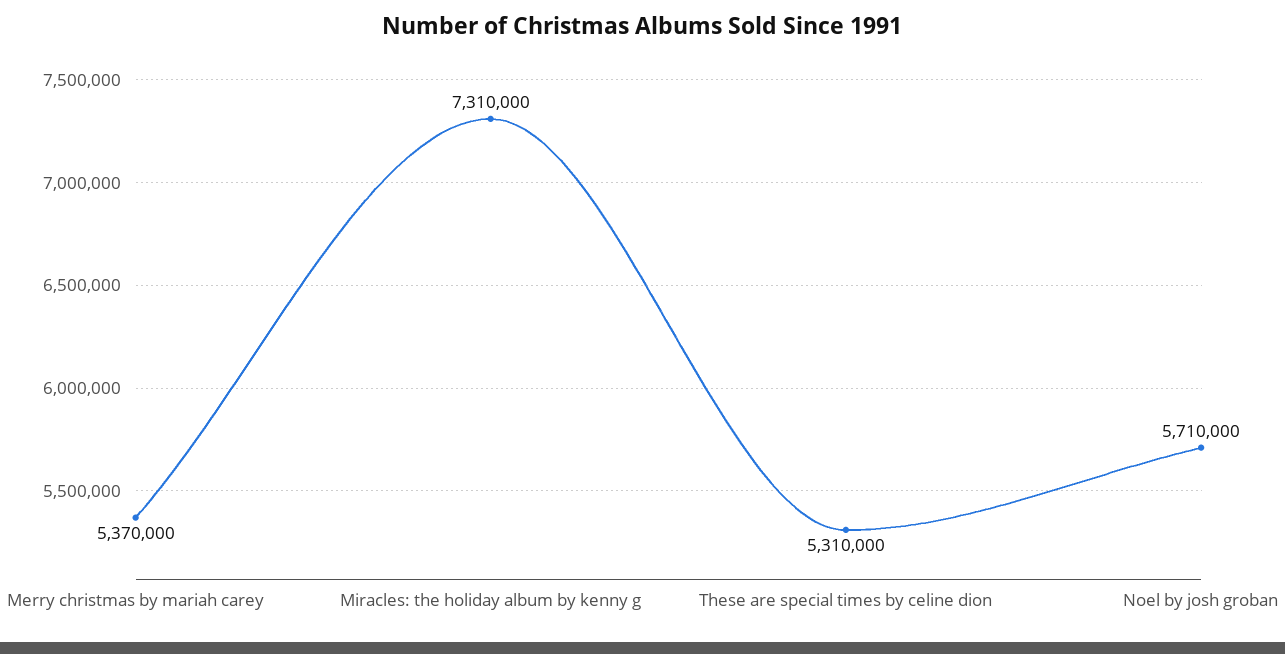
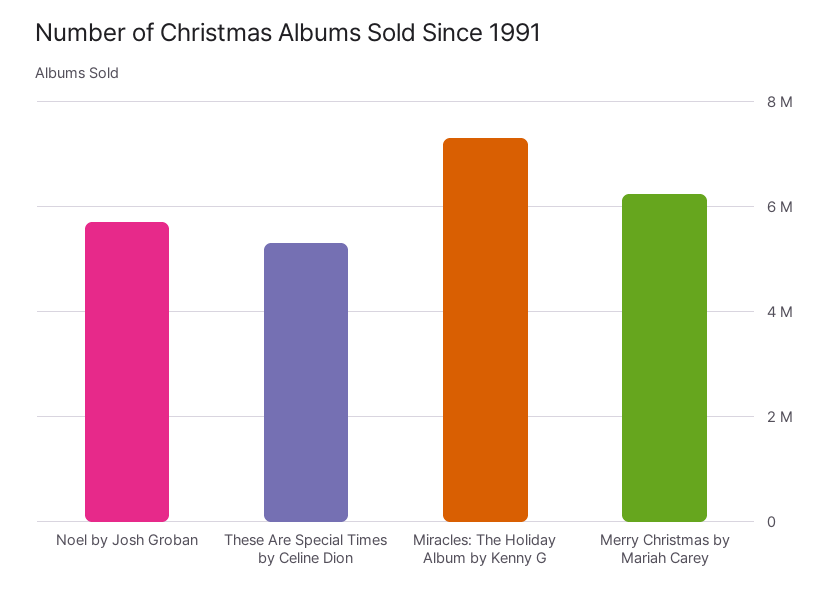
  {
-   "Merry christmas by mariah carey": 5370000,
+   "Merry christmas by mariah carey": 6200000,
    "Miracles: the holiday album by kenny g": 7310000,
    "These are special times by celine dion": 5310000,
    "Noel by josh groban": 5710000
  }

